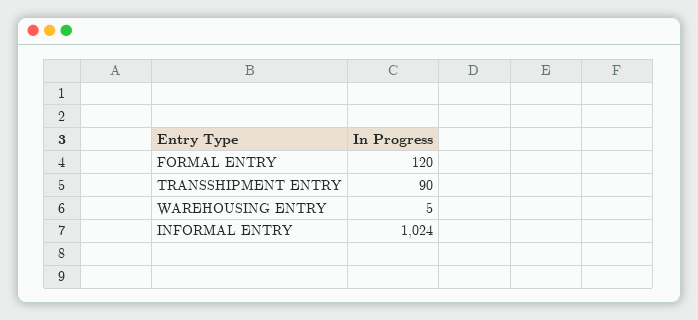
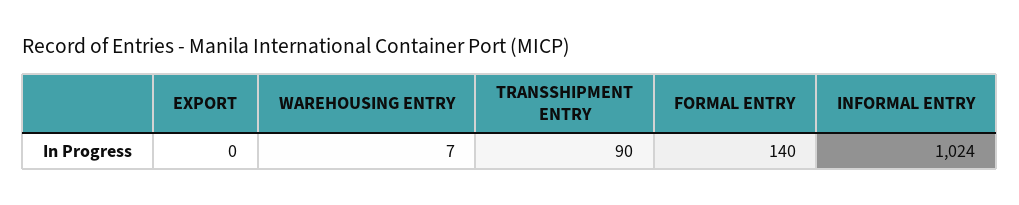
  {
-   "FORMAL ENTRY": 120,
+   "FORMAL ENTRY": 140,
    "TRANSSHIPMENT ENTRY": 90,
-   "WAREHOUSING ENTRY": 5,
+   "WAREHOUSING ENTRY": 7,
-   "INFORMAL ENTRY": 1024
+   "INFORMAL ENTRY": 1024,
+   "EXPORT": 0
  }

